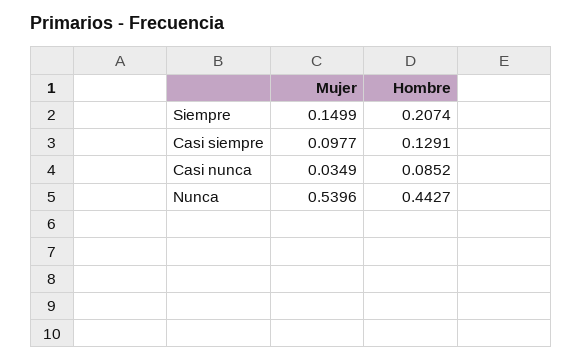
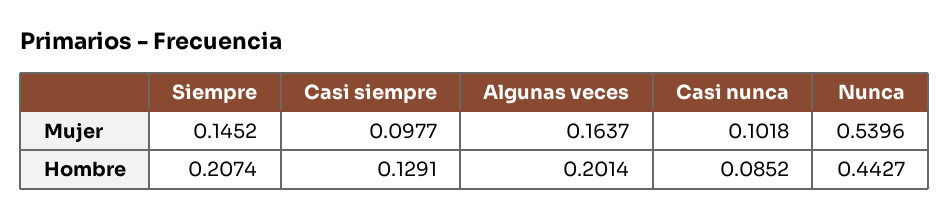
  {
    "Mujer": {
-     "Siempre": 0.1499,
+     "Siempre": 0.1452,
      "Casi siempre": 0.0977,
-     "Casi nunca": 0.0349,
+     "Casi nunca": 0.1018,
-     "Nunca": 0.5396
+     "Nunca": 0.5396,
+     "Algunas veces": 0.1637
    },
    "Hombre": {
      "Siempre": 0.2074,
      "Casi siempre": 0.1291,
      "Casi nunca": 0.0852,
-     "Nunca": 0.4427
+     "Nunca": 0.4427,
+     "Algunas veces": 0.2014
    }
  }

